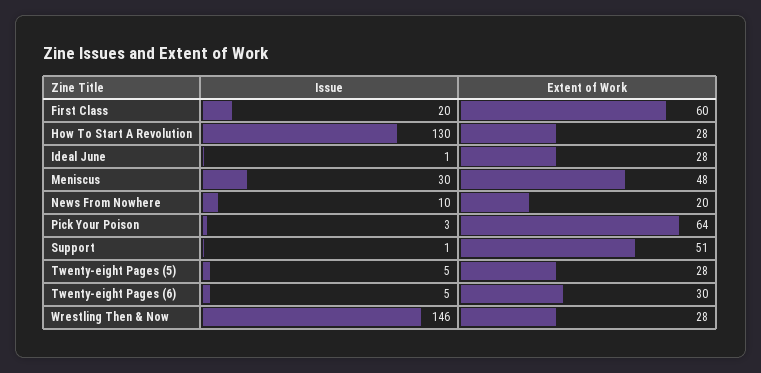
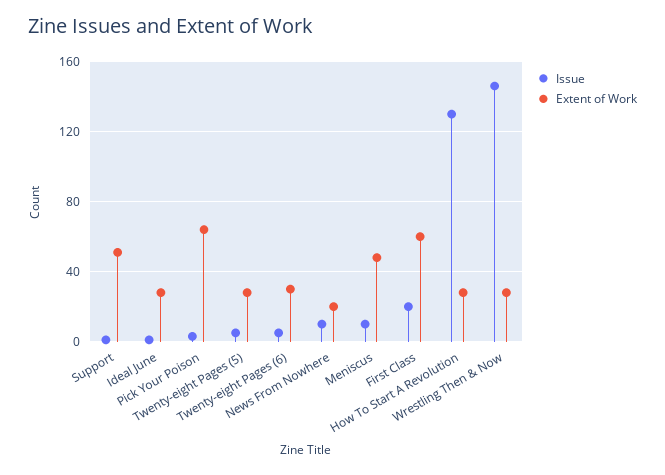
  {
    "Issue": {
      "First Class": 20,
      "How To Start A Revolution": 130,
      "Ideal June": 1,
-     "Meniscus": 30,
+     "Meniscus": 10,
      "News From Nowhere": 10,
      "Pick Your Poison": 3,
      "Support": 1,
      "Twenty-eight Pages (5)": 5,
      "Twenty-eight Pages (6)": 5,
      "Wrestling Then & Now": 146
    },
    "Extent of Work": {
      "First Class": 60,
      "How To Start A Revolution": 28,
      "Ideal June": 28,
      "Meniscus": 48,
      "News From Nowhere": 20,
      "Pick Your Poison": 64,
      "Support": 51,
      "Twenty-eight Pages (5)": 28,
      "Twenty-eight Pages (6)": 30,
      "Wrestling Then & Now": 28
    }
  }

